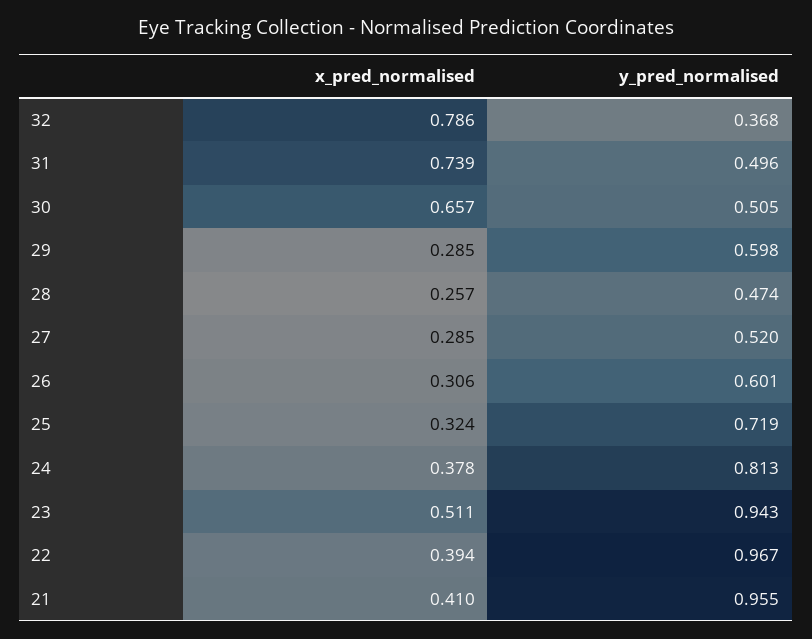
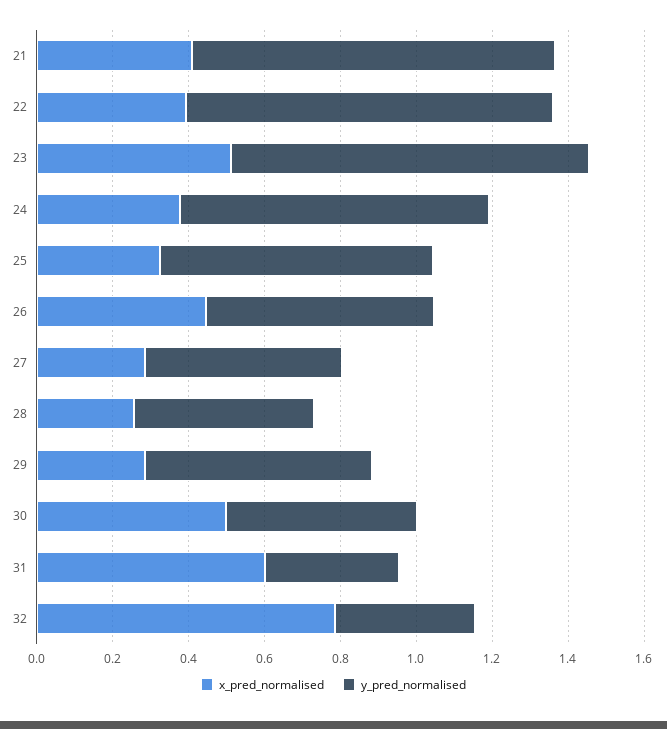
  {
    "x_pred_normalised": {
      "32": 0.786,
-     "31": 0.739,
+     "31": 0.6,
-     "30": 0.657,
+     "30": 0.5,
      "29": 0.285,
      "28": 0.257,
      "27": 0.285,
-     "26": 0.306,
+     "26": 0.45,
      "25": 0.324,
      "24": 0.378,
      "23": 0.511,
      "22": 0.394,
      "21": 0.41
    },
    "y_pred_normalised": {
      "32": 0.368,
-     "31": 0.496,
+     "31": 0.35,
      "30": 0.505,
      "29": 0.598,
      "28": 0.474,
      "27": 0.52,
      "26": 0.601,
      "25": 0.719,
      "24": 0.813,
      "23": 0.943,
      "22": 0.967,
      "21": 0.955
    }
  }

